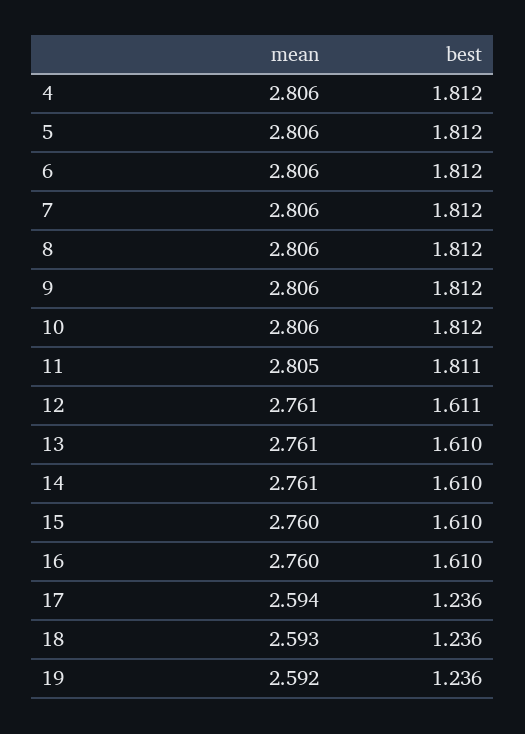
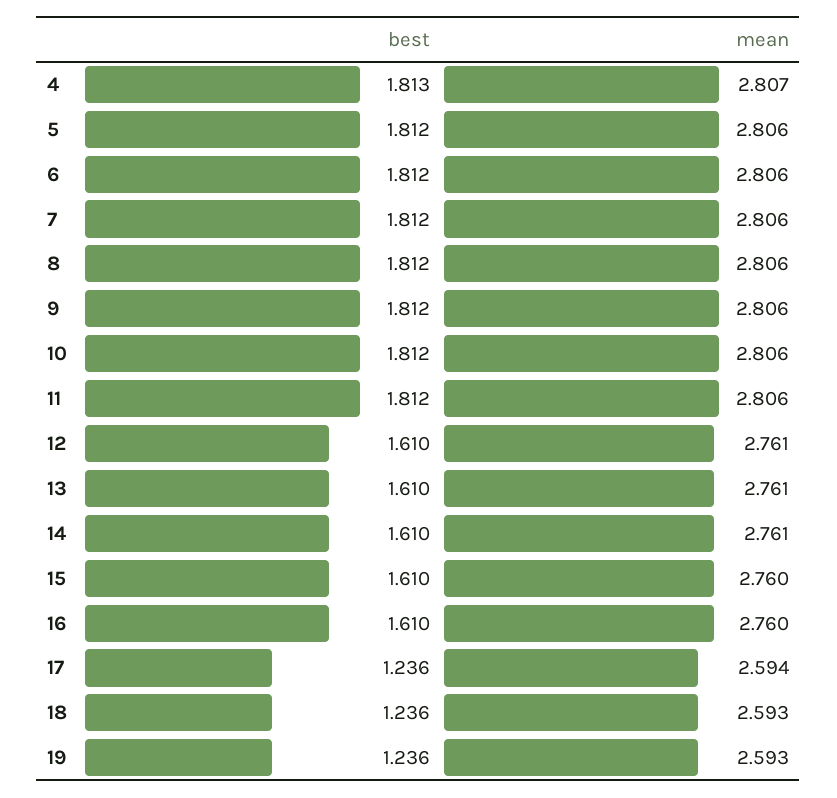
  {
    "mean": {
-     "4": 2.806,
+     "4": 2.807,
      "5": 2.806,
      "6": 2.806,
      "7": 2.806,
      "8": 2.806,
      "9": 2.806,
      "10": 2.806,
-     "11": 2.805,
+     "11": 2.806,
      "12": 2.761,
      "13": 2.761,
      "14": 2.761,
      "15": 2.76,
      "16": 2.76,
      "17": 2.594,
      "18": 2.593,
-     "19": 2.592
+     "19": 2.593
    },
    "best": {
-     "4": 1.812,
+     "4": 1.813,
      "5": 1.812,
      "6": 1.812,
      "7": 1.812,
      "8": 1.812,
      "9": 1.812,
      "10": 1.812,
-     "11": 1.811,
+     "11": 1.812,
-     "12": 1.611,
+     "12": 1.61,
      "13": 1.61,
      "14": 1.61,
      "15": 1.61,
      "16": 1.61,
      "17": 1.236,
      "18": 1.236,
      "19": 1.236
    }
  }

